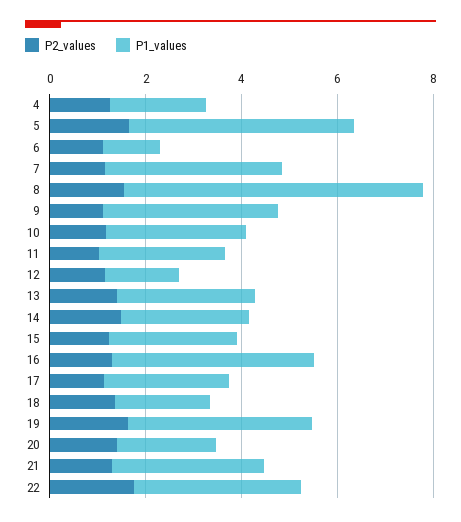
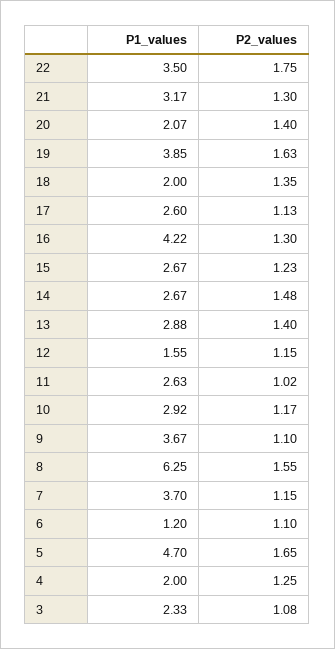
  {
    "P2_values": {
      "4": 1.25,
      "5": 1.65,
      "6": 1.1,
      "7": 1.15,
      "8": 1.55,
      "9": 1.1,
      "10": 1.17,
      "11": 1.02,
      "12": 1.15,
      "13": 1.4,
      "14": 1.48,
      "15": 1.23,
      "16": 1.3,
      "17": 1.13,
      "18": 1.35,
      "19": 1.63,
      "20": 1.4,
      "21": 1.3,
-     "22": 1.75
+     "22": 1.75,
+     "3": 1.08
    },
    "P1_values": {
      "4": 2,
      "5": 4.7,
      "6": 1.2,
      "7": 3.7,
      "8": 6.25,
      "9": 3.67,
      "10": 2.92,
      "11": 2.63,
      "12": 1.55,
      "13": 2.88,
      "14": 2.67,
      "15": 2.67,
      "16": 4.22,
      "17": 2.6,
      "18": 2,
      "19": 3.85,
      "20": 2.07,
      "21": 3.17,
-     "22": 3.5
+     "22": 3.5,
+     "3": 2.33
    }
  }

